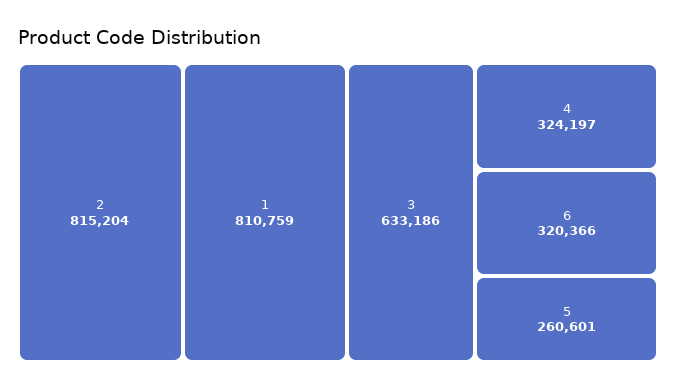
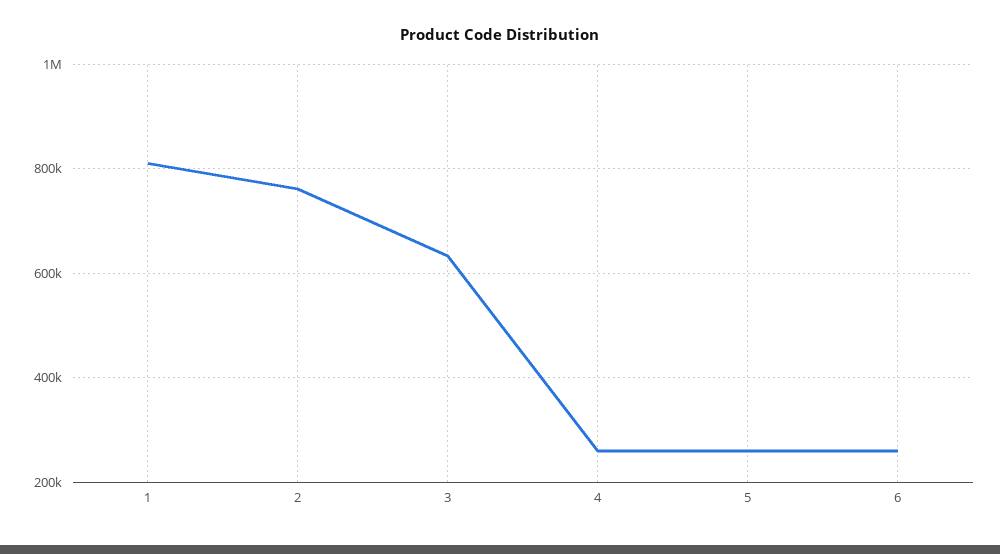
  {
-   "2": 815204,
+   "2": 760000,
    "1": 810759,
    "3": 633186,
-   "4": 324197,
+   "4": 260000,
-   "6": 320366,
+   "6": 260000,
    "5": 260601
  }

